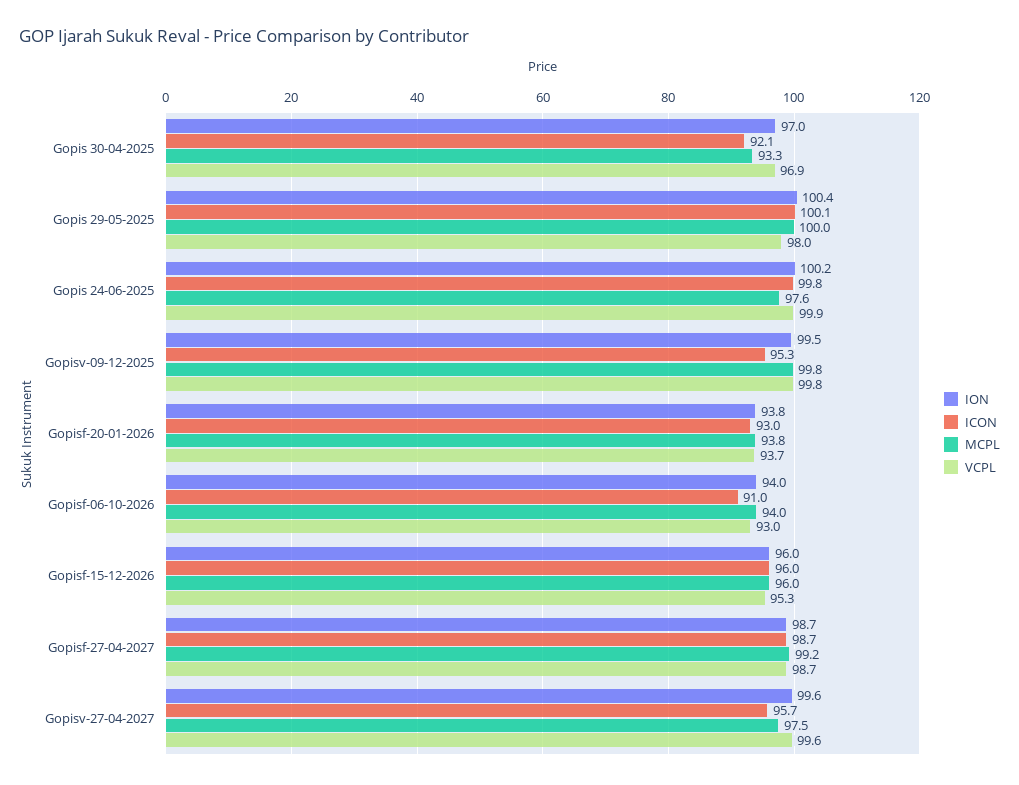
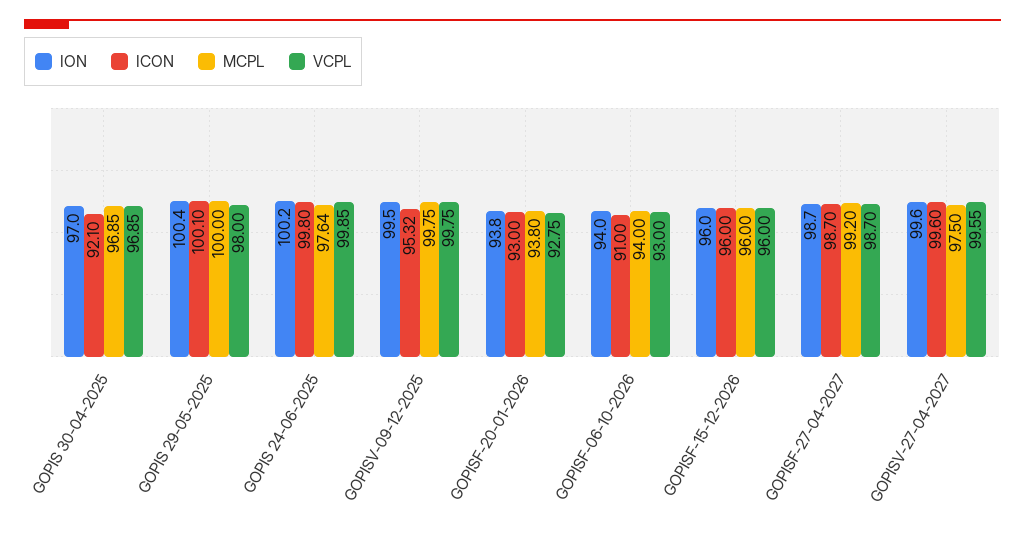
  {
    "ION": {
      "Gopis 30-04-2025": 97,
      "Gopis 29-05-2025": 100.4,
      "Gopis 24-06-2025": 100.2,
      "Gopisv-09-12-2025": 99.5,
      "Gopisf-20-01-2026": 93.8,
      "Gopisf-06-10-2026": 94,
      "Gopisf-15-12-2026": 96,
      "Gopisf-27-04-2027": 98.7,
      "Gopisv-27-04-2027": 99.6
    },
    "ICON": {
      "Gopis 30-04-2025": 92.1,
      "Gopis 29-05-2025": 100.1,
      "Gopis 24-06-2025": 99.8,
      "Gopisv-09-12-2025": 95.32,
      "Gopisf-20-01-2026": 93,
      "Gopisf-06-10-2026": 91,
      "Gopisf-15-12-2026": 96,
      "Gopisf-27-04-2027": 98.7,
-     "Gopisv-27-04-2027": 95.7
+     "Gopisv-27-04-2027": 99.6
    },
    "MCPL": {
-     "Gopis 30-04-2025": 93.3,
+     "Gopis 30-04-2025": 96.85,
      "Gopis 29-05-2025": 100,
      "Gopis 24-06-2025": 97.64,
      "Gopisv-09-12-2025": 99.75,
      "Gopisf-20-01-2026": 93.8,
      "Gopisf-06-10-2026": 94,
      "Gopisf-15-12-2026": 96,
      "Gopisf-27-04-2027": 99.2,
      "Gopisv-27-04-2027": 97.5
    },
    "VCPL": {
      "Gopis 30-04-2025": 96.85,
      "Gopis 29-05-2025": 98,
      "Gopis 24-06-2025": 99.85,
      "Gopisv-09-12-2025": 99.75,
-     "Gopisf-20-01-2026": 93.7,
+     "Gopisf-20-01-2026": 92.75,
      "Gopisf-06-10-2026": 93,
-     "Gopisf-15-12-2026": 95.3,
+     "Gopisf-15-12-2026": 96,
      "Gopisf-27-04-2027": 98.7,
      "Gopisv-27-04-2027": 99.55
    }
  }

